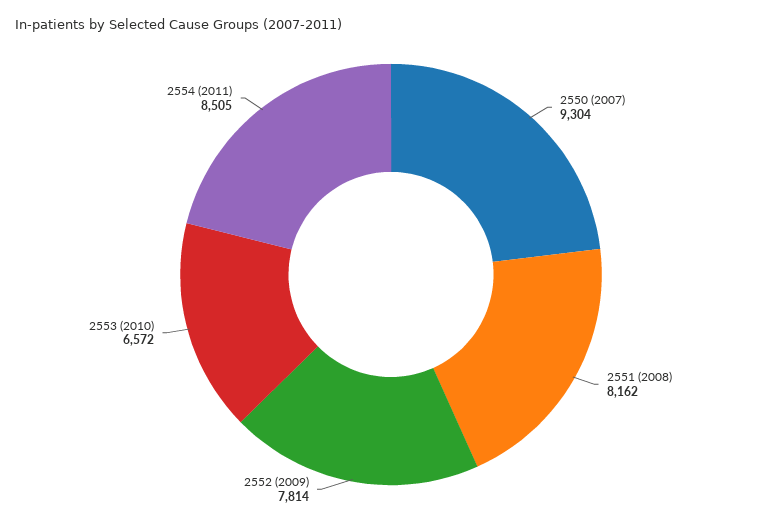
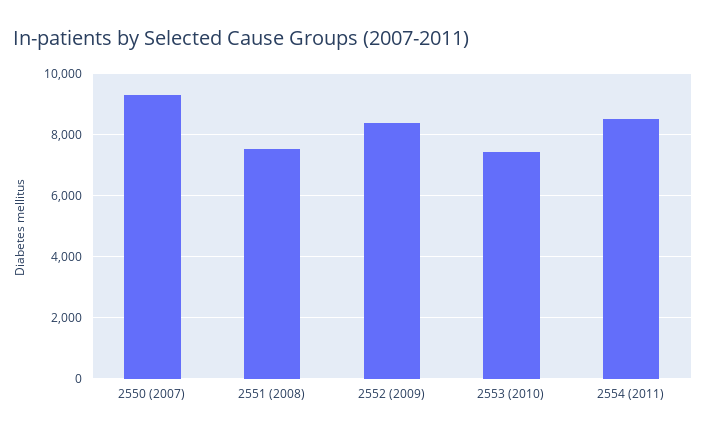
  {
    "2550 (2007)": 9304,
-   "2551 (2008)": 8162,
+   "2551 (2008)": 7600,
-   "2552 (2009)": 7814,
+   "2552 (2009)": 8400,
-   "2553 (2010)": 6572,
+   "2553 (2010)": 7400,
    "2554 (2011)": 8505
  }

